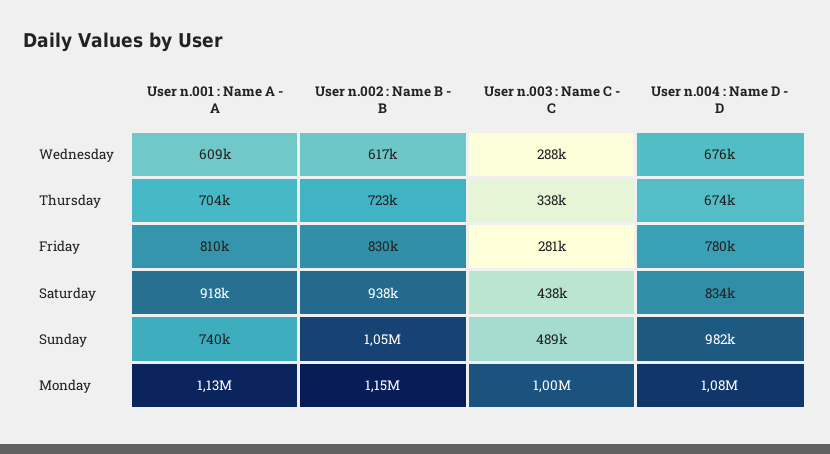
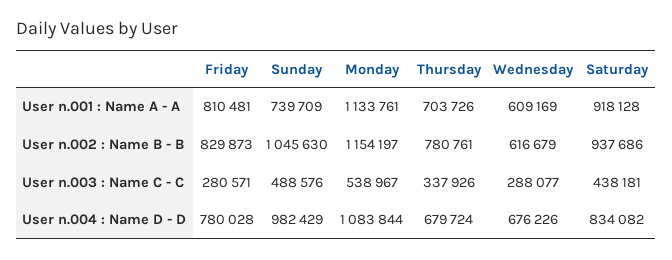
  {
    "User n.001 : Name A - A": {
      "Wednesday": 609169,
      "Thursday": 703726,
      "Friday": 810481,
      "Saturday": 918128,
      "Sunday": 739709,
      "Monday": 1133761
    },
    "User n.002 : Name B - B": {
      "Wednesday": 616679,
-     "Thursday": 723000,
+     "Thursday": 780761,
      "Friday": 829873,
      "Saturday": 937686,
      "Sunday": 1045630,
      "Monday": 1154197
    },
    "User n.003 : Name C - C": {
      "Wednesday": 288077,
      "Thursday": 337926,
      "Friday": 280571,
      "Saturday": 438181,
      "Sunday": 488576,
-     "Monday": 1000000
+     "Monday": 538967
    },
    "User n.004 : Name D - D": {
      "Wednesday": 676226,
-     "Thursday": 674000,
+     "Thursday": 679724,
      "Friday": 780028,
      "Saturday": 834082,
      "Sunday": 982429,
      "Monday": 1083844
    }
  }

